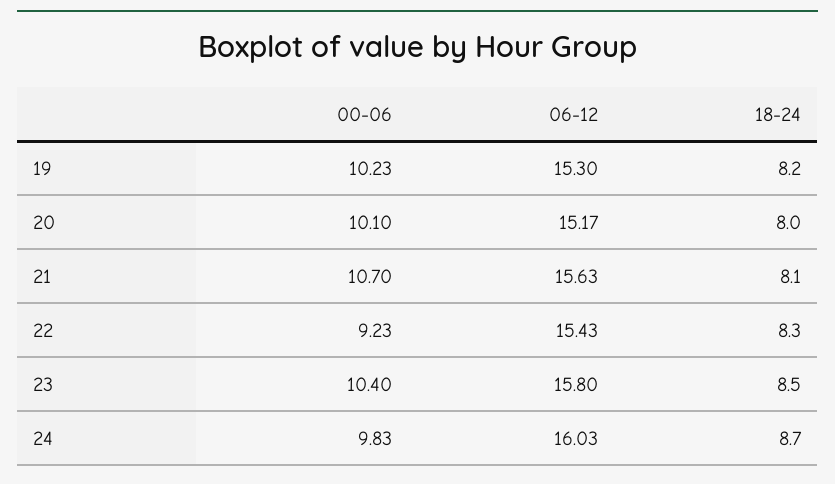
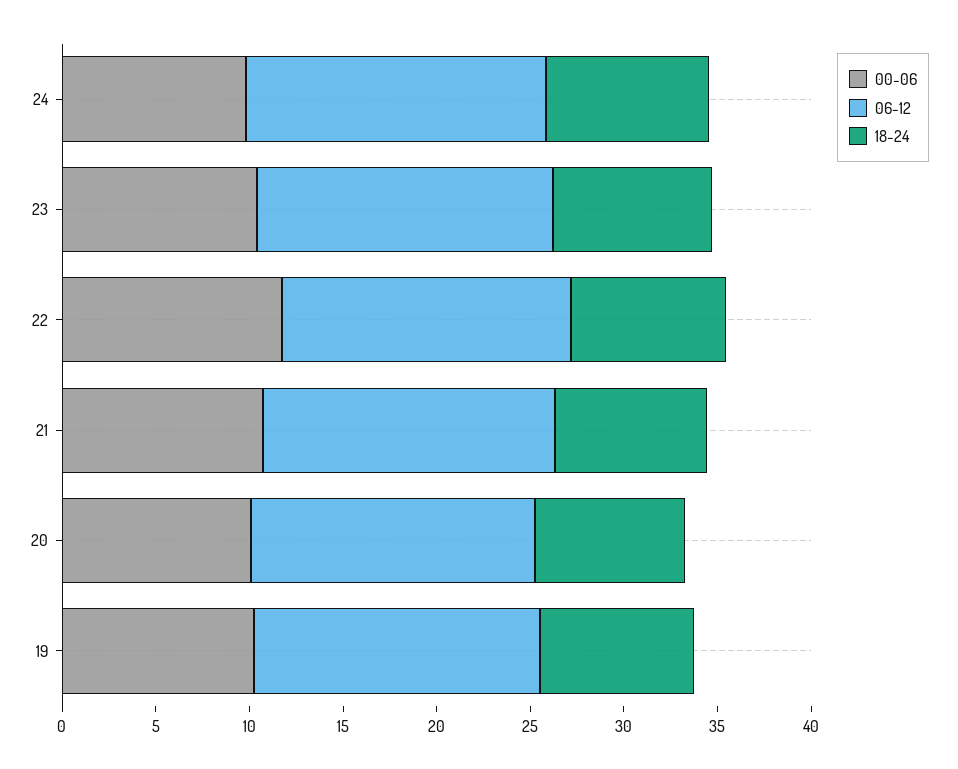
  {
    "00-06": {
      "19": 10.23,
      "20": 10.1,
      "21": 10.7,
-     "22": 9.23,
+     "22": 12,
      "23": 10.4,
      "24": 9.83
    },
    "06-12": {
      "19": 15.3,
      "20": 15.17,
      "21": 15.63,
      "22": 15.43,
      "23": 15.8,
      "24": 16.03
    },
    "18-24": {
      "19": 8.2,
      "20": 8,
      "21": 8.1,
      "22": 8.3,
      "23": 8.5,
      "24": 8.7
    }
  }

